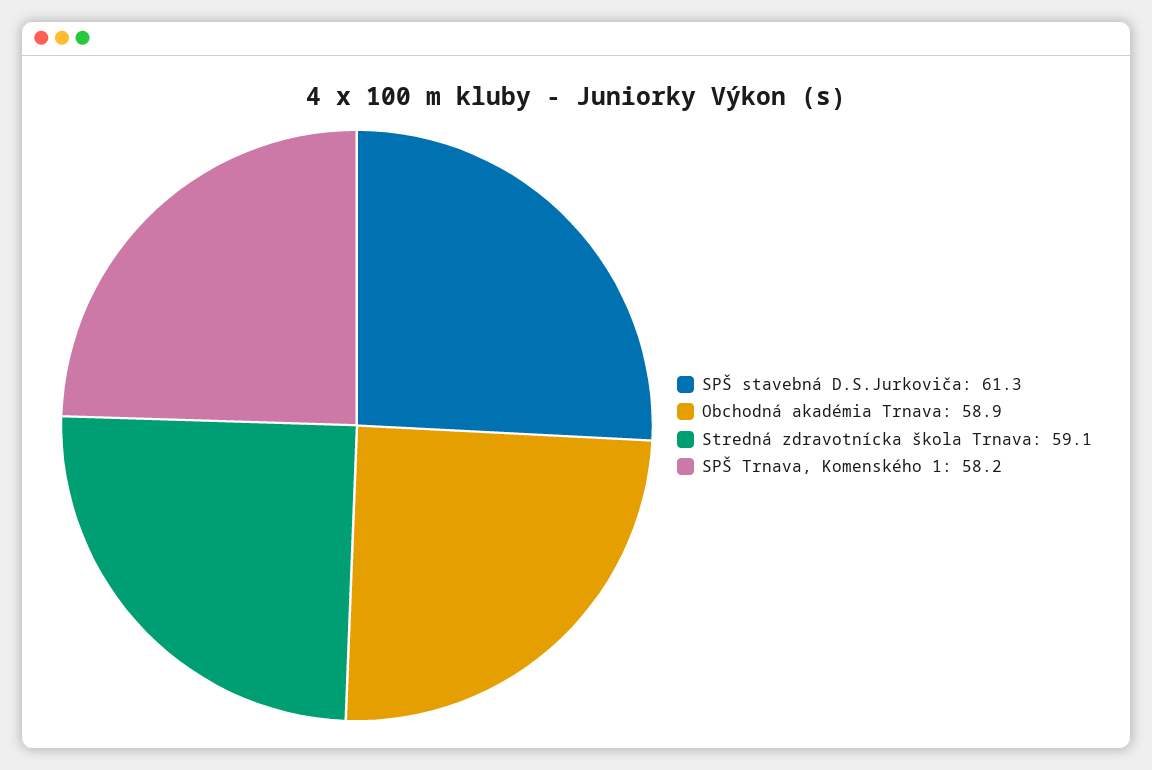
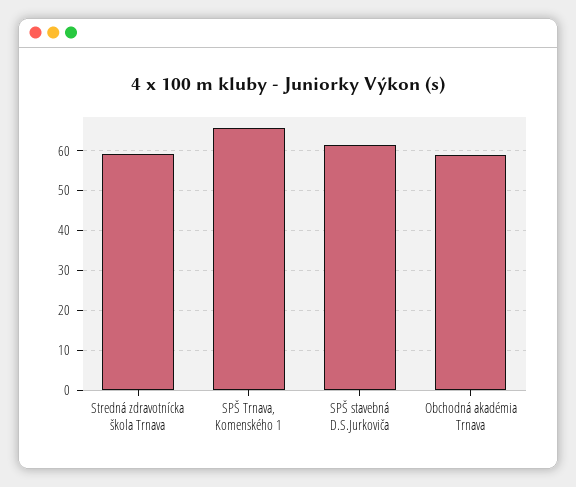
  {
    "SPŠ stavebná D.S.Jurkoviča": 61.3,
    "Obchodná akadémia Trnava": 58.9,
    "Stredná zdravotnícka škola Trnava": 59.1,
-   "SPŠ Trnava, Komenského 1": 58.2
+   "SPŠ Trnava, Komenského 1": 66
  }

